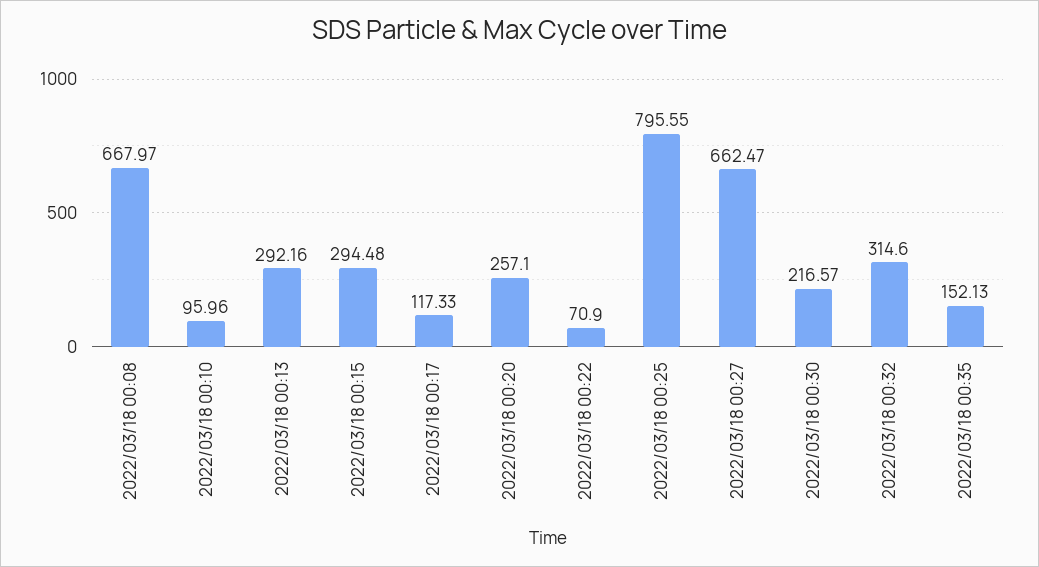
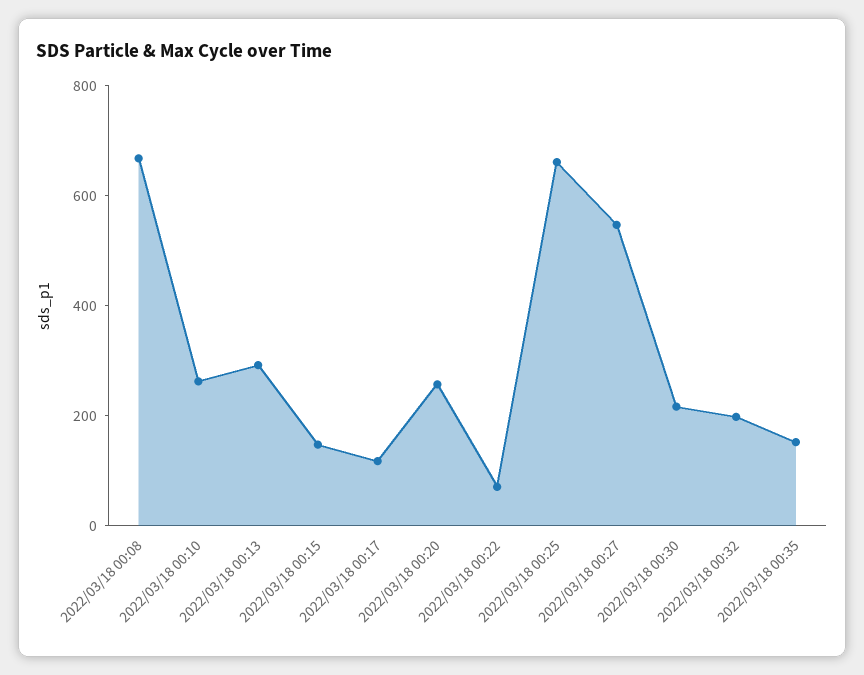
  {
    "2022/03/18 00:08": 667.97,
-   "2022/03/18 00:10": 95.96,
+   "2022/03/18 00:10": 250,
    "2022/03/18 00:13": 292.16,
-   "2022/03/18 00:15": 294.48,
+   "2022/03/18 00:15": 150,
    "2022/03/18 00:17": 117.33,
    "2022/03/18 00:20": 257.1,
    "2022/03/18 00:22": 70.9,
-   "2022/03/18 00:25": 795.55,
+   "2022/03/18 00:25": 650,
-   "2022/03/18 00:27": 662.47,
+   "2022/03/18 00:27": 550,
    "2022/03/18 00:30": 216.57,
-   "2022/03/18 00:32": 314.6,
+   "2022/03/18 00:32": 200,
    "2022/03/18 00:35": 152.13
  }

